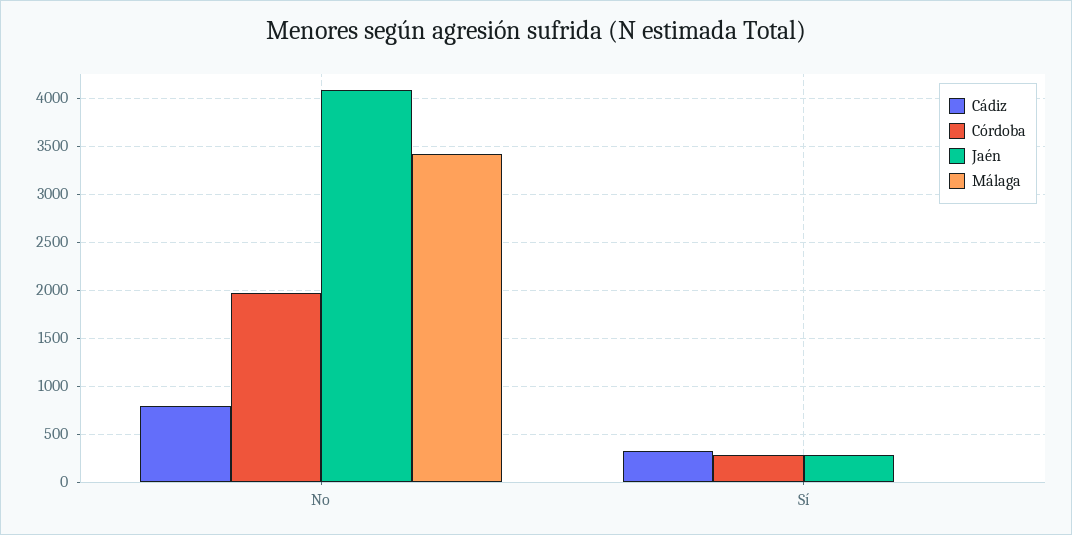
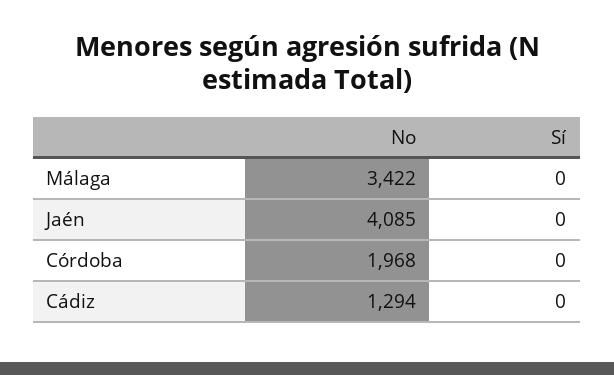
  {
    "Cádiz": {
-     "No": 800,
+     "No": 1294,
-     "Sí": 300
+     "Sí": 0
    },
    "Córdoba": {
      "No": 1968,
-     "Sí": 300
+     "Sí": 0
    },
    "Jaén": {
      "No": 4085,
-     "Sí": 300
+     "Sí": 0
    },
    "Málaga": {
      "No": 3422,
      "Sí": 0
    }
  }

